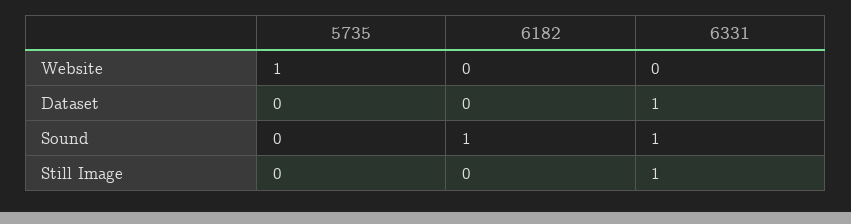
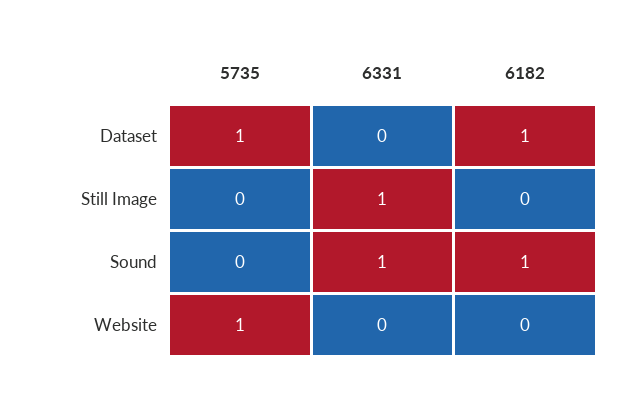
  {
    "5735": {
      "Website": 1,
-     "Dataset": 0,
+     "Dataset": 1,
      "Sound": 0,
      "Still Image": 0
    },
    "6182": {
      "Website": 0,
-     "Dataset": 0,
+     "Dataset": 1,
      "Sound": 1,
      "Still Image": 0
    },
    "6331": {
      "Website": 0,
-     "Dataset": 1,
+     "Dataset": 0,
      "Sound": 1,
      "Still Image": 1
    }
  }

